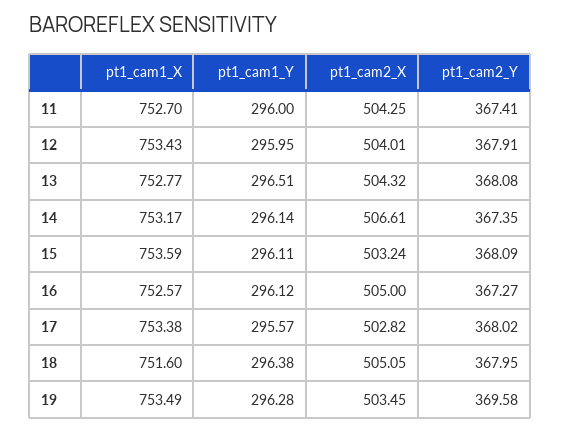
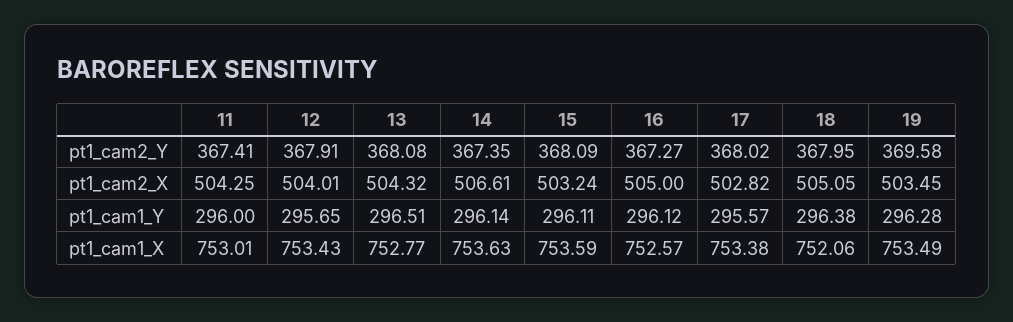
  {
    "pt1_cam1_X": {
-     "11": 752.7,
+     "11": 753.01,
      "12": 753.43,
      "13": 752.77,
-     "14": 753.17,
+     "14": 753.63,
      "15": 753.59,
      "16": 752.57,
      "17": 753.38,
-     "18": 751.6,
+     "18": 752.06,
      "19": 753.49
    },
    "pt1_cam1_Y": {
      "11": 296,
-     "12": 295.95,
+     "12": 295.65,
      "13": 296.51,
      "14": 296.14,
      "15": 296.11,
      "16": 296.12,
      "17": 295.57,
      "18": 296.38,
      "19": 296.28
    },
    "pt1_cam2_X": {
      "11": 504.25,
      "12": 504.01,
      "13": 504.32,
      "14": 506.61,
      "15": 503.24,
      "16": 505,
      "17": 502.82,
      "18": 505.05,
      "19": 503.45
    },
    "pt1_cam2_Y": {
      "11": 367.41,
      "12": 367.91,
      "13": 368.08,
      "14": 367.35,
      "15": 368.09,
      "16": 367.27,
      "17": 368.02,
      "18": 367.95,
      "19": 369.58
    }
  }

